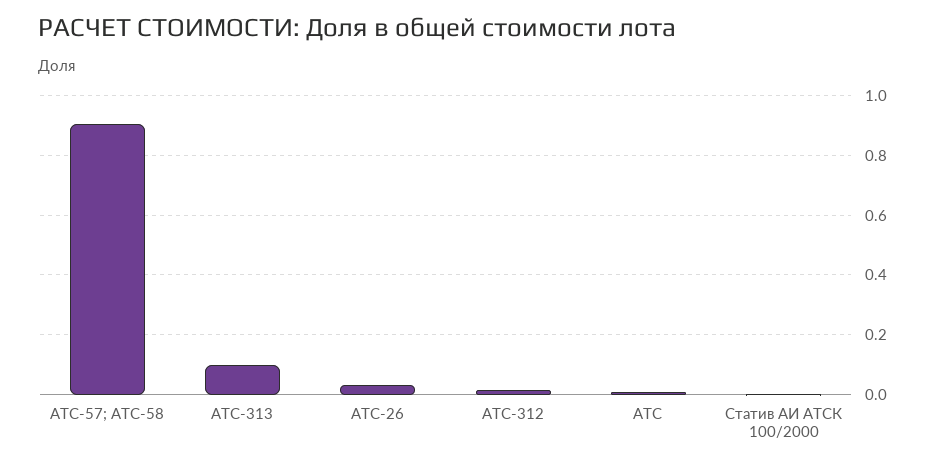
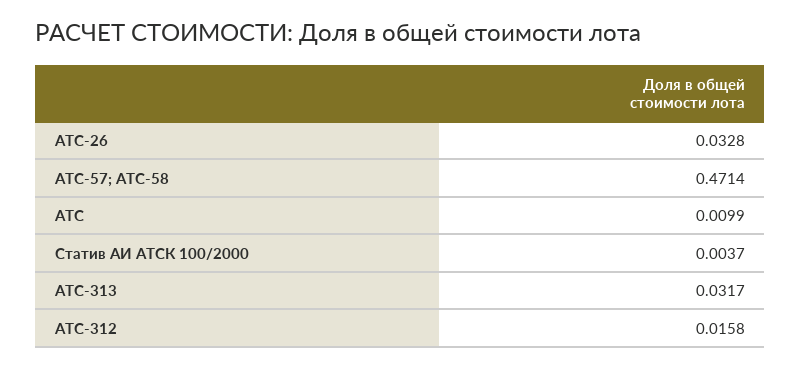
  {
-   "АТС-57; АТС-58": 0.9,
+   "АТС-57; АТС-58": 0.4714,
-   "АТС-313": 0.1,
+   "АТС-313": 0.0317,
    "АТС-26": 0.0328,
    "АТС-312": 0.0158,
    "АТС": 0.0099,
    "Статив АИ АТСК 100/2000": 0.0037
  }

